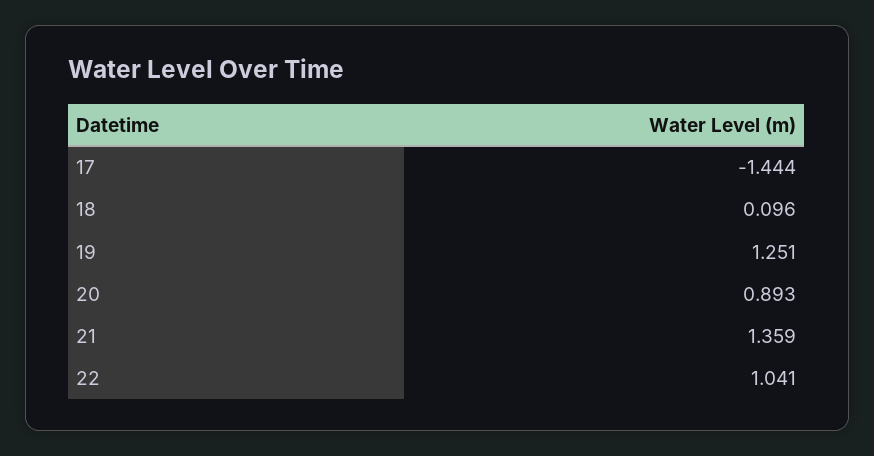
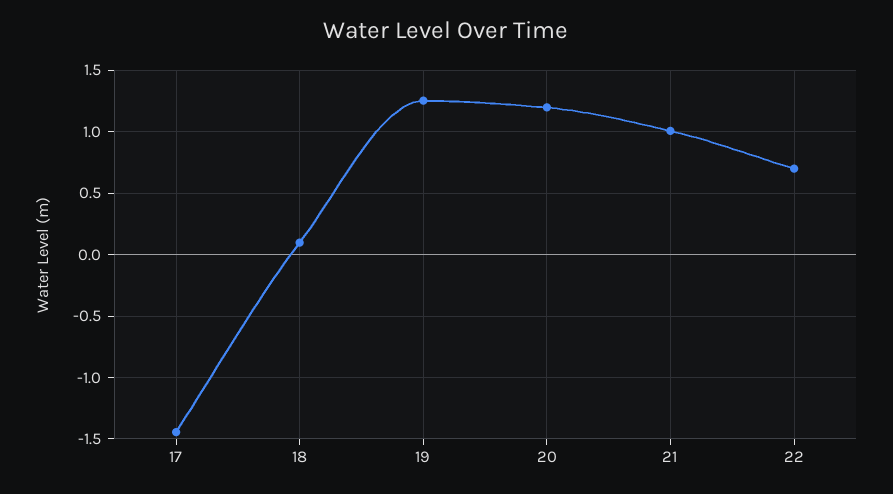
  {
    "17": -1.444,
    "18": 0.096,
    "19": 1.251,
-   "20": 0.893,
+   "20": 1.2,
-   "21": 1.359,
+   "21": 1,
-   "22": 1.041
+   "22": 0.7
  }

